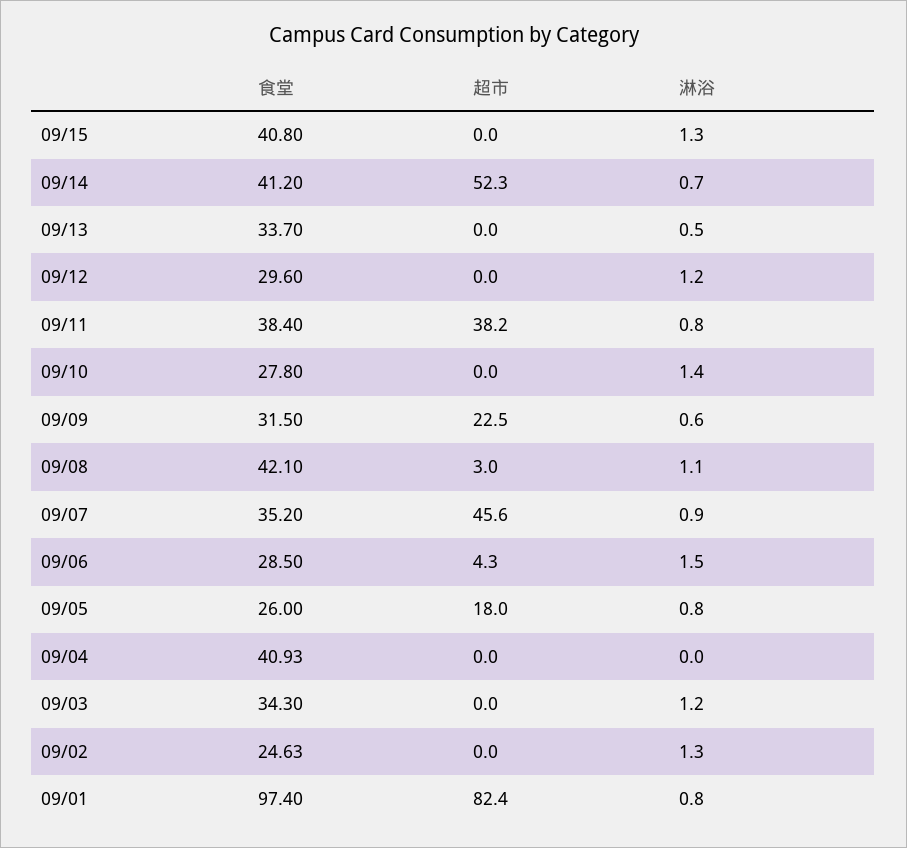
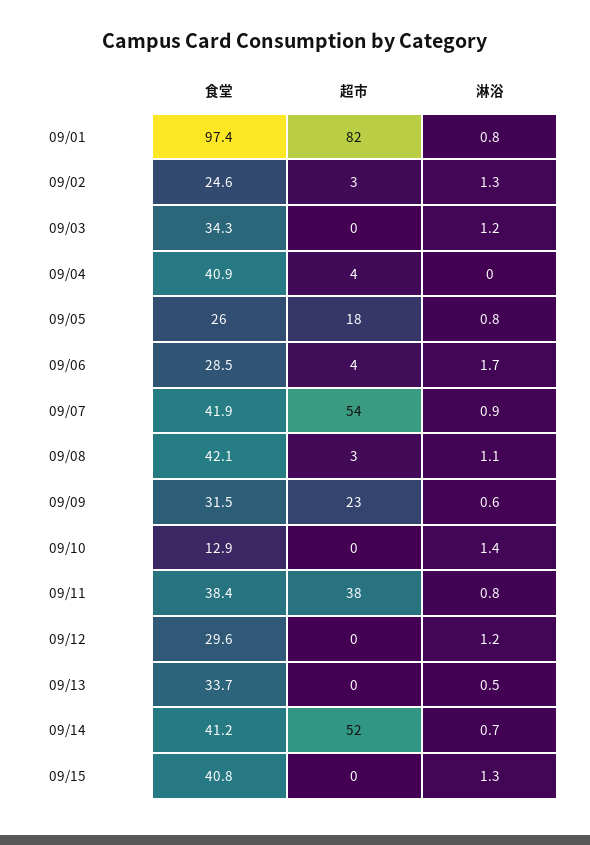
  {
    "食堂": {
      "09/15": 40.8,
      "09/14": 41.2,
      "09/13": 33.7,
      "09/12": 29.6,
      "09/11": 38.4,
-     "09/10": 27.8,
+     "09/10": 12.9,
      "09/09": 31.5,
      "09/08": 42.1,
-     "09/07": 35.2,
+     "09/07": 41.9,
      "09/06": 28.5,
      "09/05": 26,
      "09/04": 40.93,
      "09/03": 34.3,
      "09/02": 24.63,
      "09/01": 97.4
    },
    "超市": {
      "09/15": 0,
      "09/14": 52.3,
      "09/13": 0,
      "09/12": 0,
      "09/11": 38.2,
      "09/10": 0,
      "09/09": 22.5,
      "09/08": 3,
-     "09/07": 45.6,
+     "09/07": 54,
      "09/06": 4.3,
      "09/05": 18,
-     "09/04": 0,
+     "09/04": 4,
      "09/03": 0,
-     "09/02": 0,
+     "09/02": 3,
      "09/01": 82.4
    },
    "淋浴": {
      "09/15": 1.3,
      "09/14": 0.7,
      "09/13": 0.5,
      "09/12": 1.2,
      "09/11": 0.8,
      "09/10": 1.4,
      "09/09": 0.6,
      "09/08": 1.1,
      "09/07": 0.9,
-     "09/06": 1.5,
+     "09/06": 1.7,
      "09/05": 0.8,
      "09/04": 0,
      "09/03": 1.2,
      "09/02": 1.3,
      "09/01": 0.8
    }
  }

